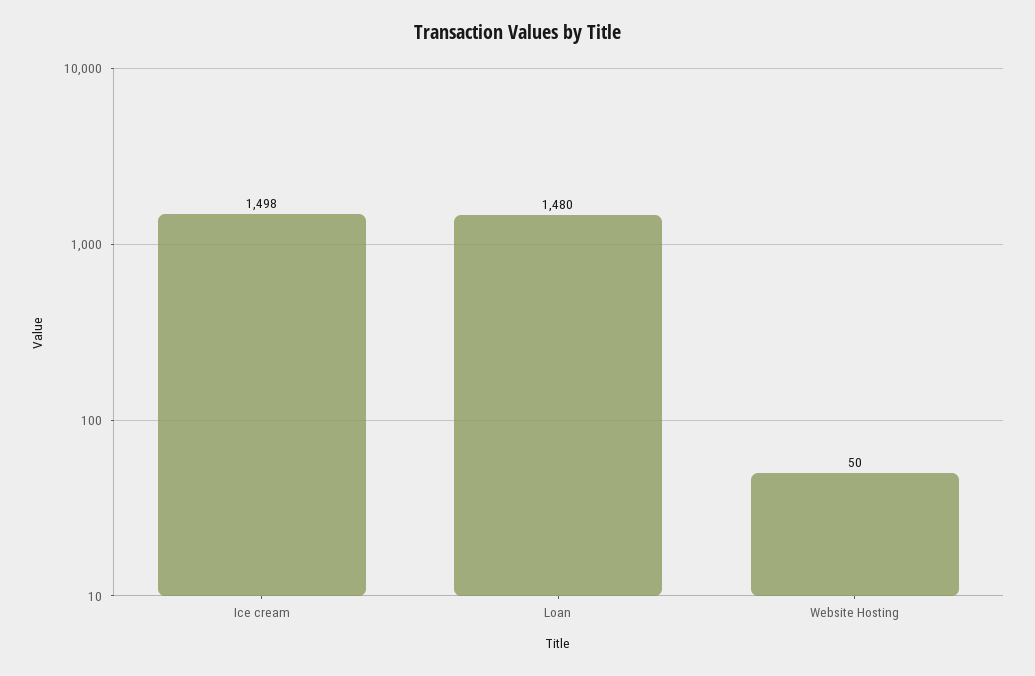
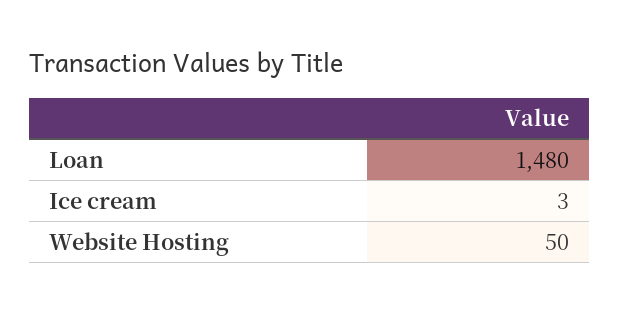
  {
-   "Ice cream": 1498,
+   "Ice cream": 3,
    "Loan": 1480,
    "Website Hosting": 50
  }

